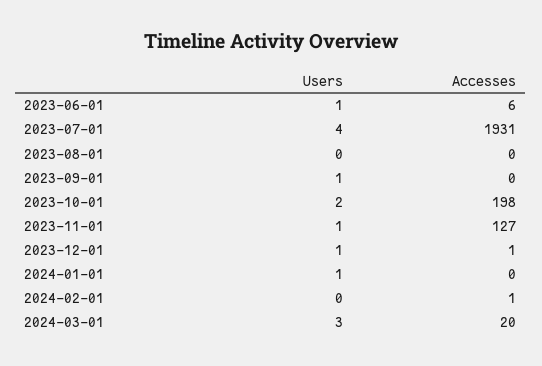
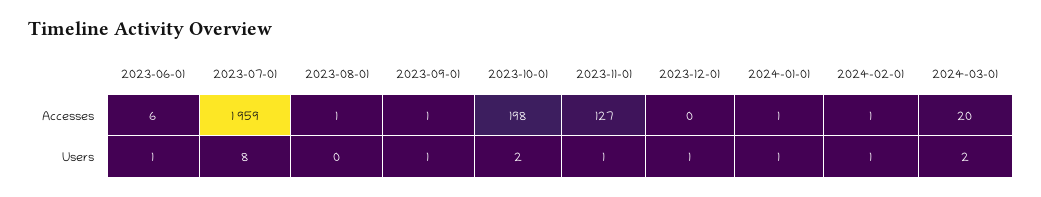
  {
    "Users": {
      "2023-06-01": 1,
-     "2023-07-01": 4,
+     "2023-07-01": 8,
      "2023-08-01": 0,
      "2023-09-01": 1,
      "2023-10-01": 2,
      "2023-11-01": 1,
      "2023-12-01": 1,
      "2024-01-01": 1,
-     "2024-02-01": 0,
+     "2024-02-01": 1,
-     "2024-03-01": 3
+     "2024-03-01": 2
    },
    "Accesses": {
      "2023-06-01": 6,
-     "2023-07-01": 1931,
+     "2023-07-01": 1959,
-     "2023-08-01": 0,
+     "2023-08-01": 1,
-     "2023-09-01": 0,
+     "2023-09-01": 1,
      "2023-10-01": 198,
      "2023-11-01": 127,
-     "2023-12-01": 1,
+     "2023-12-01": 0,
-     "2024-01-01": 0,
+     "2024-01-01": 1,
      "2024-02-01": 1,
      "2024-03-01": 20
    }
  }

